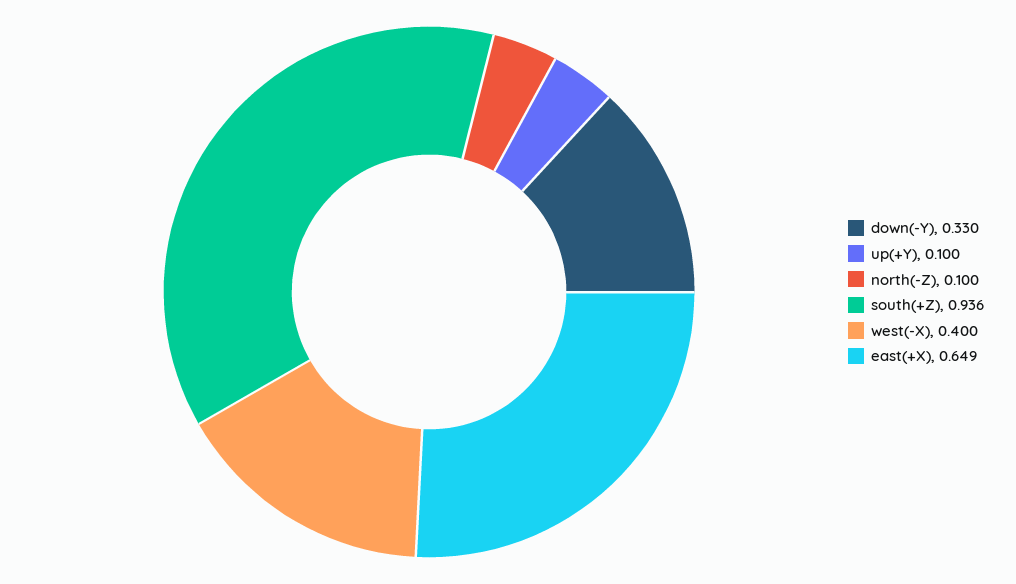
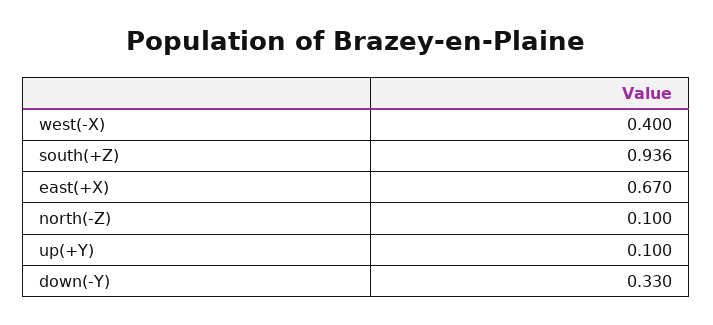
  {
    "down(-Y)": 0.33,
    "up(+Y)": 0.1,
    "north(-Z)": 0.1,
    "south(+Z)": 0.936,
    "west(-X)": 0.4,
-   "east(+X)": 0.649
+   "east(+X)": 0.67
  }

